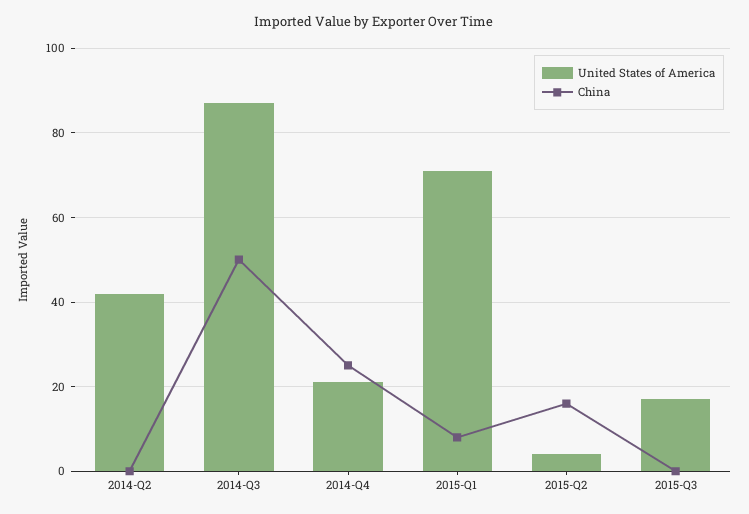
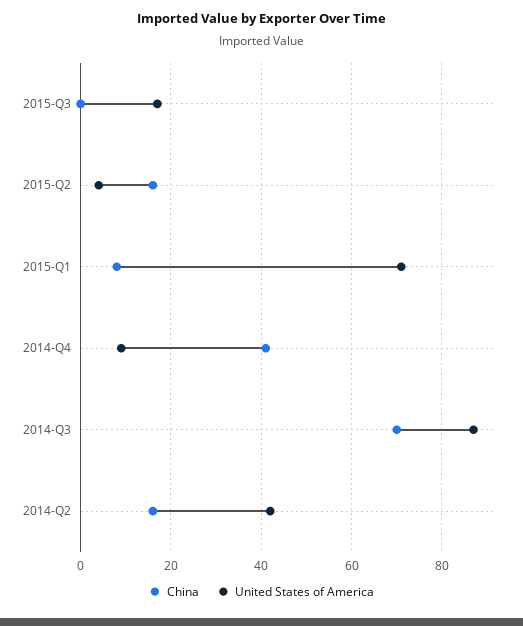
  {
    "United States of America": {
      "2014-Q2": 40,
      "2014-Q3": 85,
-     "2014-Q4": 20,
+     "2014-Q4": 10,
      "2015-Q1": 70,
      "2015-Q2": 5,
      "2015-Q3": 15
    },
    "China": {
-     "2014-Q2": 0,
+     "2014-Q2": 15,
-     "2014-Q3": 50,
+     "2014-Q3": 70,
-     "2014-Q4": 25,
+     "2014-Q4": 40,
      "2015-Q1": 10,
      "2015-Q2": 15,
      "2015-Q3": 0
    }
  }

